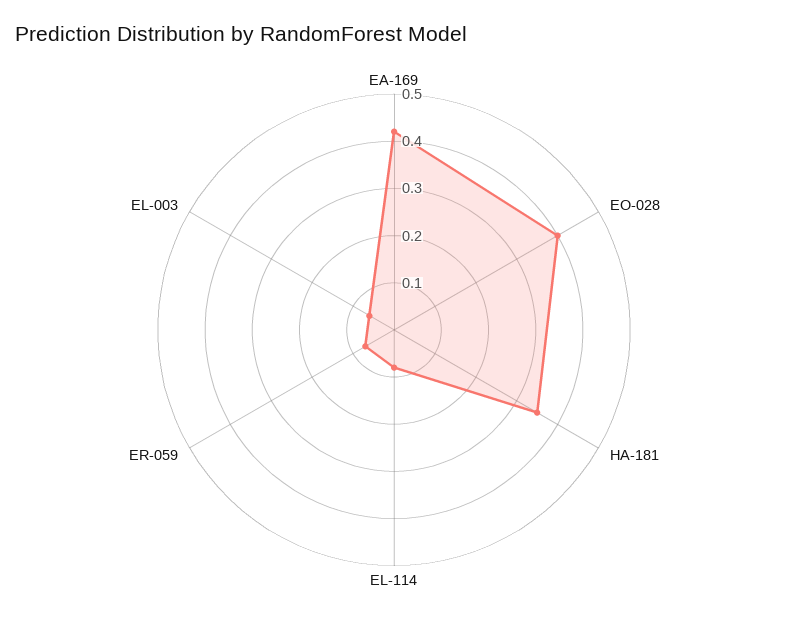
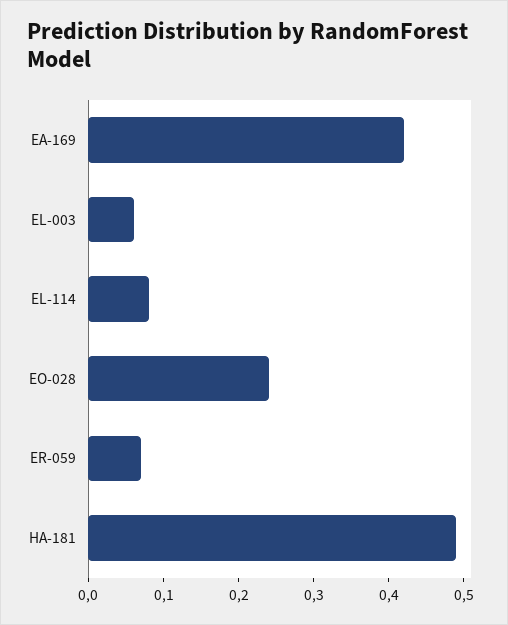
  {
    "EA-169": 0.4,
-   "EO-028": 0.4,
+   "EO-028": 0.25,
-   "HA-181": 0.35,
+   "HA-181": 0.5,
    "EL-114": 0.1,
    "ER-059": 0.05,
    "EL-003": 0.05
  }

